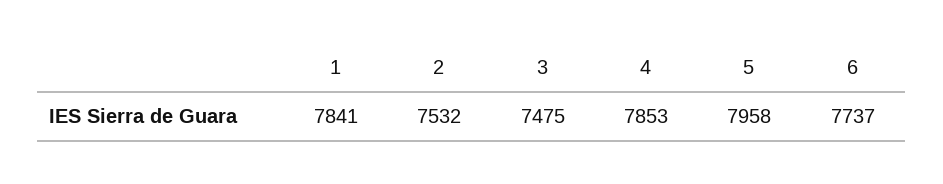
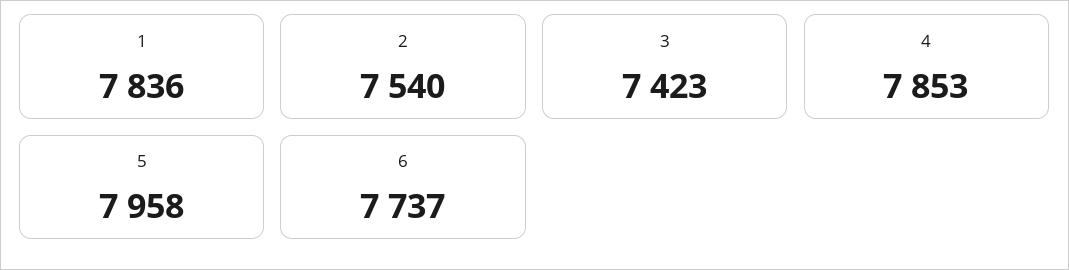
  {
-   "1": 7841,
+   "1": 7836,
-   "2": 7532,
+   "2": 7540,
-   "3": 7475,
+   "3": 7423,
    "4": 7853,
    "5": 7958,
    "6": 7737
  }

